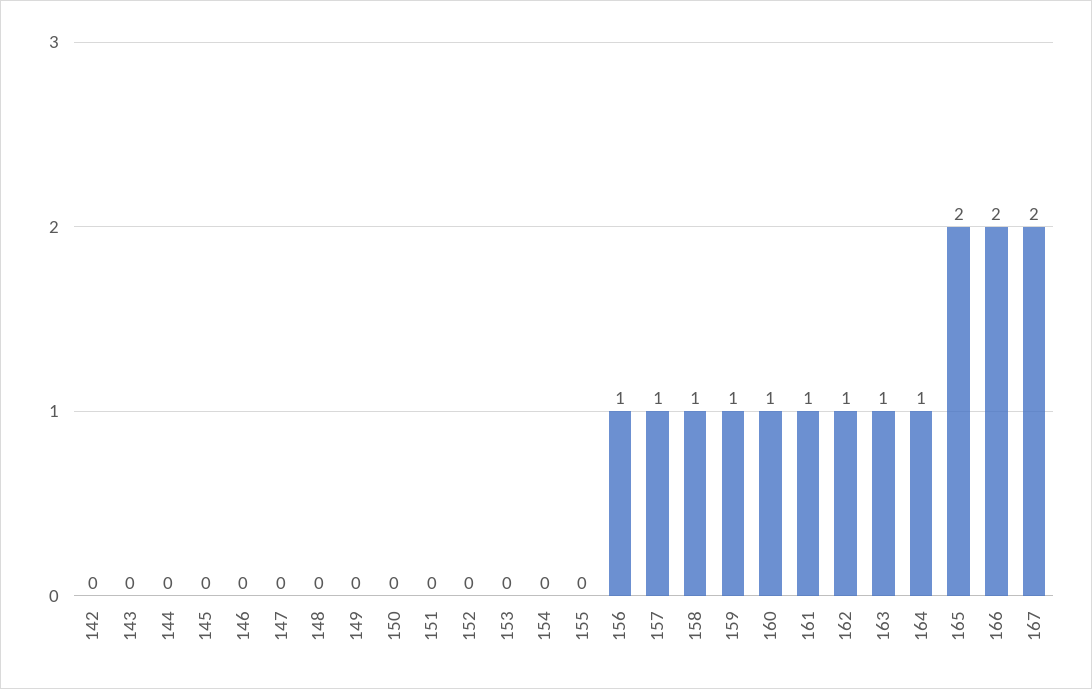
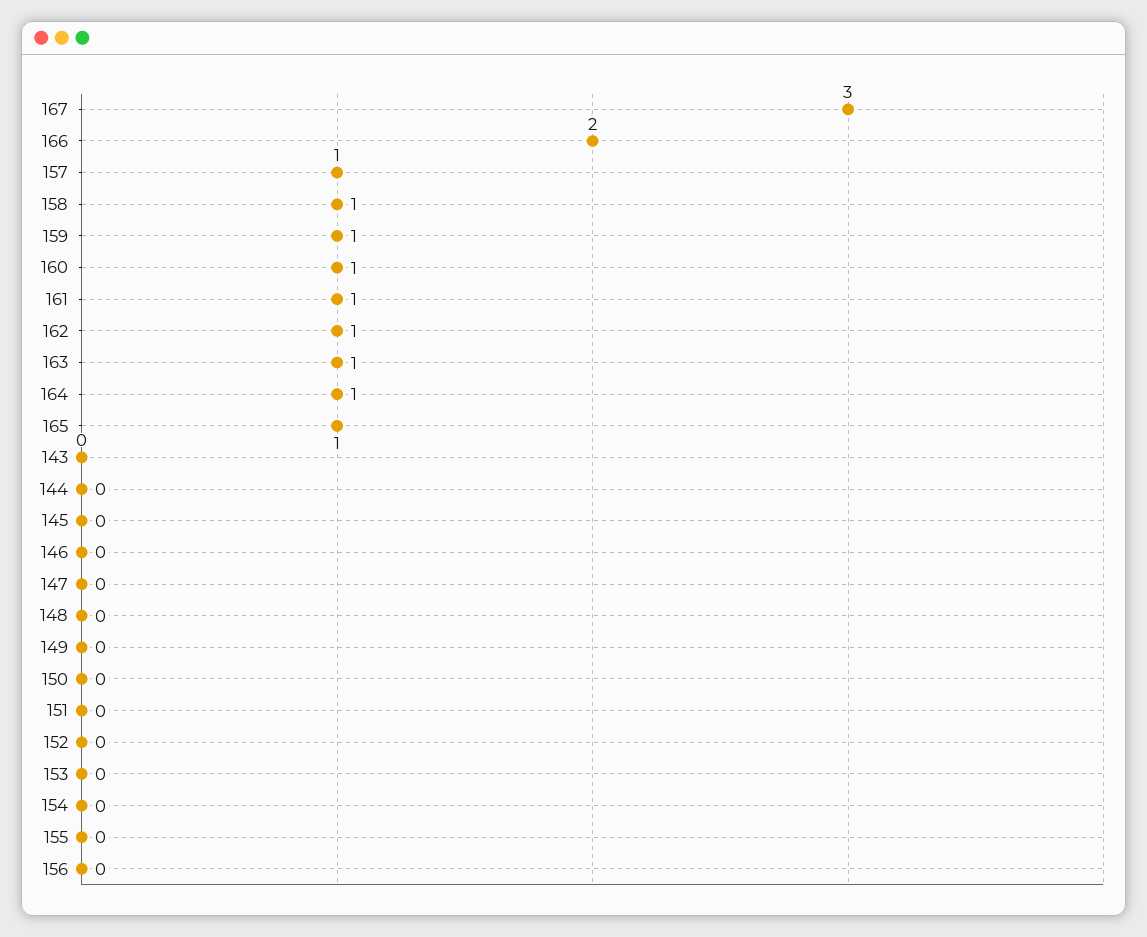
  {
-   "142": 0,
    "143": 0,
    "144": 0,
    "145": 0,
    "146": 0,
    "147": 0,
    "148": 0,
    "149": 0,
    "150": 0,
    "151": 0,
    "152": 0,
    "153": 0,
    "154": 0,
    "155": 0,
-   "156": 1,
+   "156": 0,
    "157": 1,
    "158": 1,
    "159": 1,
    "160": 1,
    "161": 1,
    "162": 1,
    "163": 1,
    "164": 1,
-   "165": 2,
+   "165": 1,
    "166": 2,
-   "167": 2
+   "167": 3
  }

